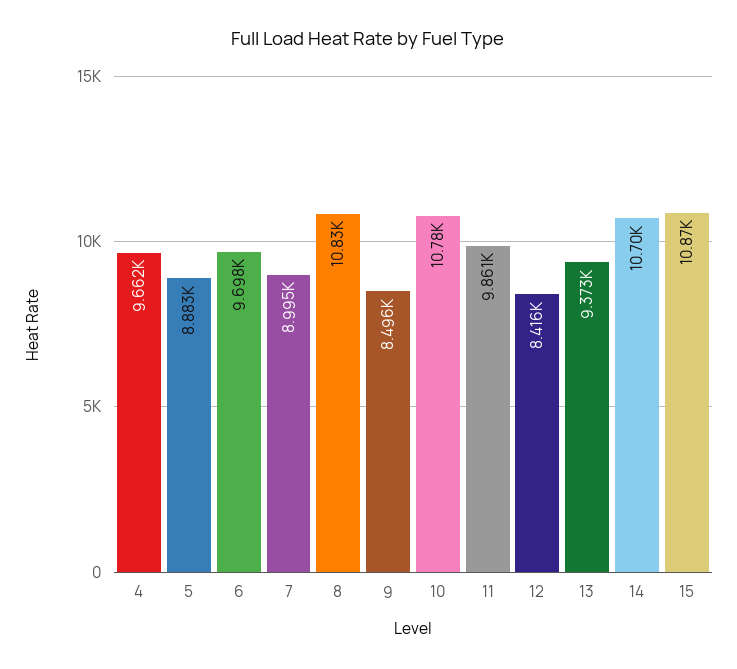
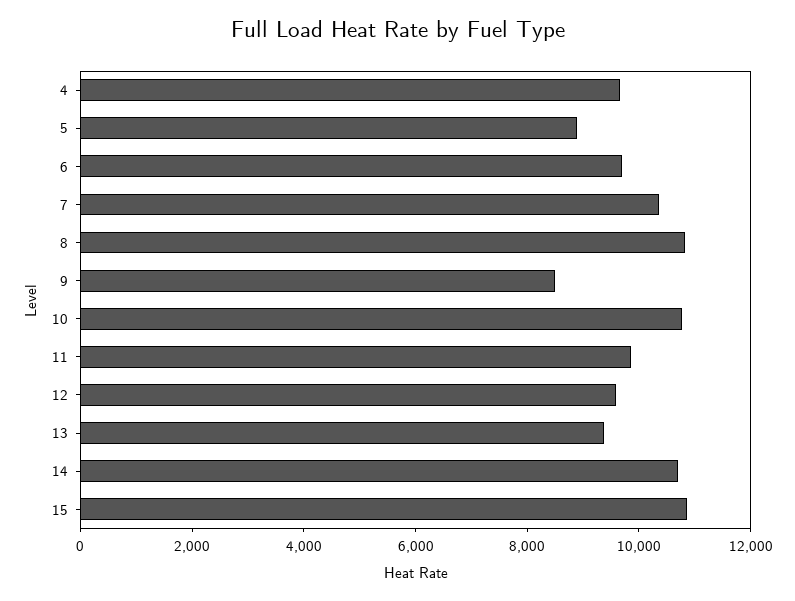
  {
    "4": 9662,
    "5": 8883,
    "6": 9698,
-   "7": 8995,
+   "7": 10500,
    "8": 10830,
    "9": 8496,
    "10": 10780,
    "11": 9861,
-   "12": 8416,
+   "12": 9500,
    "13": 9373,
    "14": 10700,
    "15": 10870
  }

